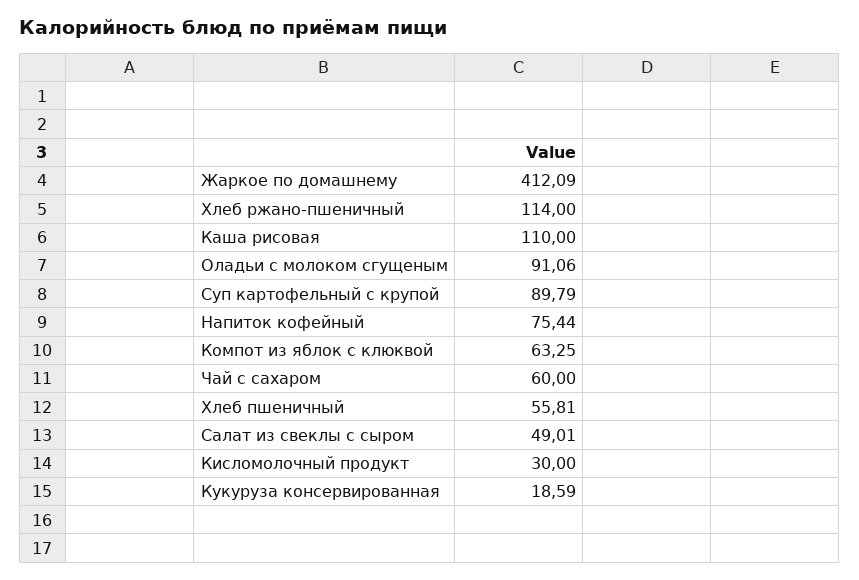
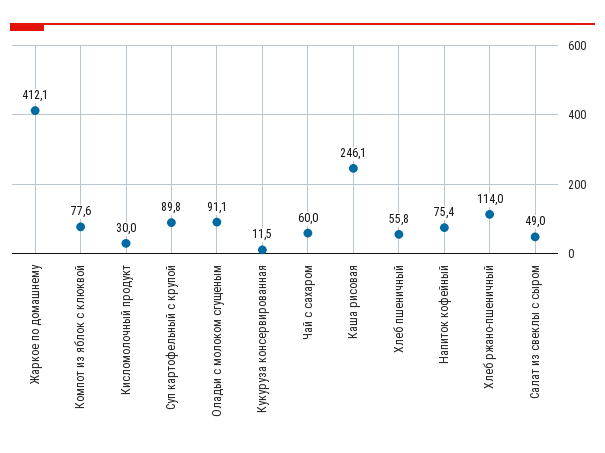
  {
    "Жаркое по домашнему": 412.09,
    "Хлеб ржано-пшеничный": 114,
-   "Каша рисовая": 110,
+   "Каша рисовая": 246.1,
    "Оладьи с молоком сгущеным": 91.06,
    "Суп картофельный с крупой": 89.79,
    "Напиток кофейный": 75.44,
-   "Компот из яблок с клюквой": 63.25,
+   "Компот из яблок с клюквой": 77.6,
    "Чай с сахаром": 60,
    "Хлеб пшеничный": 55.81,
    "Салат из свеклы с сыром": 49.01,
    "Кисломолочный продукт": 30,
-   "Кукуруза консервированная": 18.59
+   "Кукуруза консервированная": 11.5
  }

